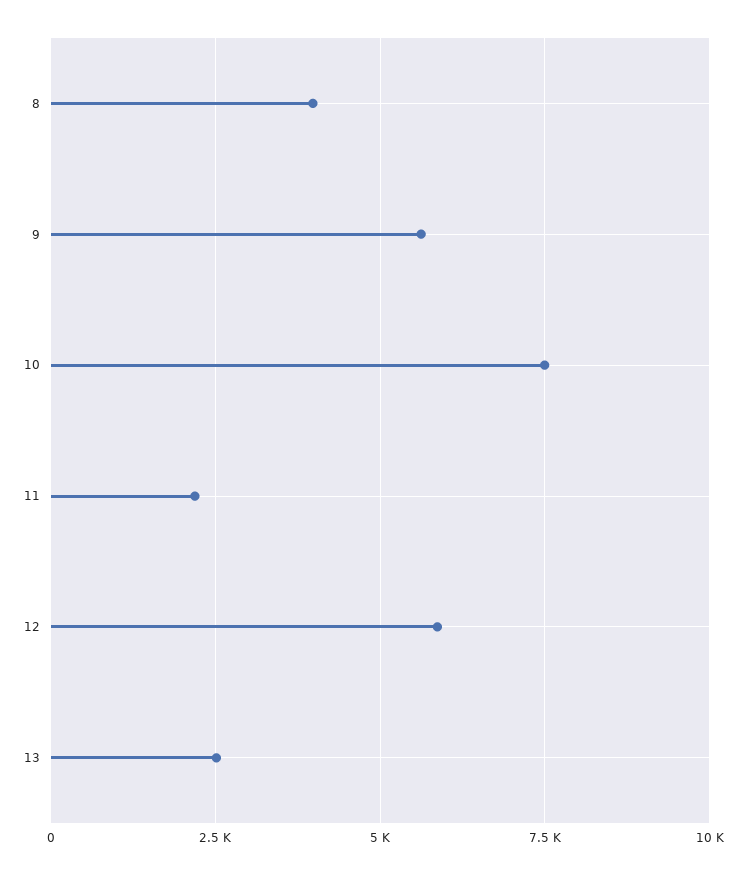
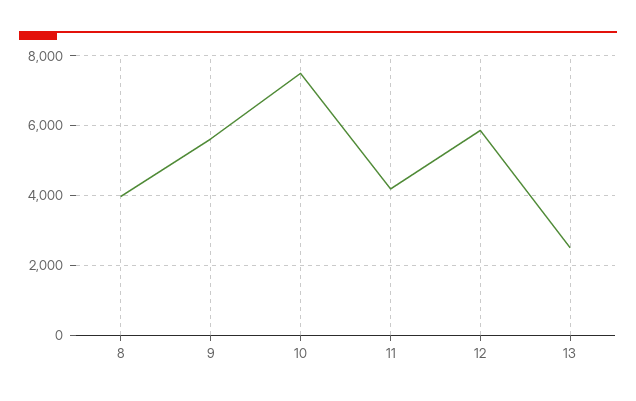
  {
    "8": 4000,
    "9": 5600,
    "10": 7400,
-   "11": 2250,
+   "11": 4200,
    "12": 5800,
    "13": 2600
  }

